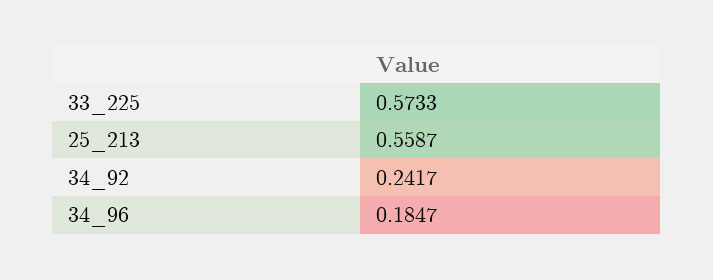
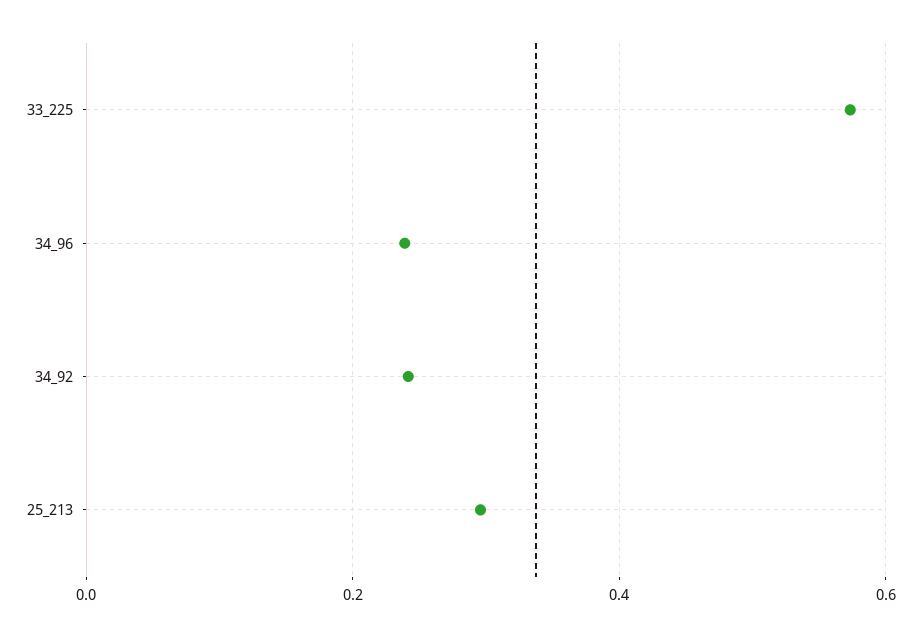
  {
    "33_225": 0.5733,
-   "25_213": 0.5587,
+   "25_213": 0.3,
    "34_92": 0.2417,
-   "34_96": 0.1847
+   "34_96": 0.24
  }

